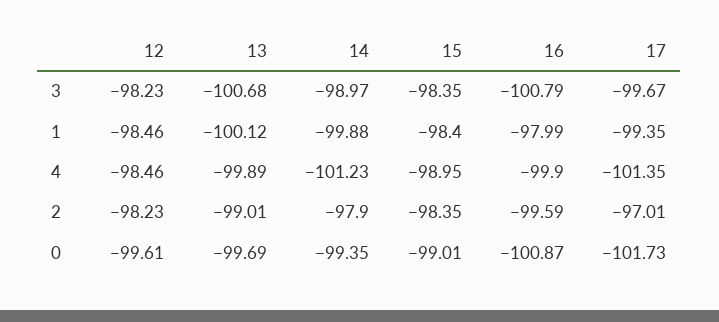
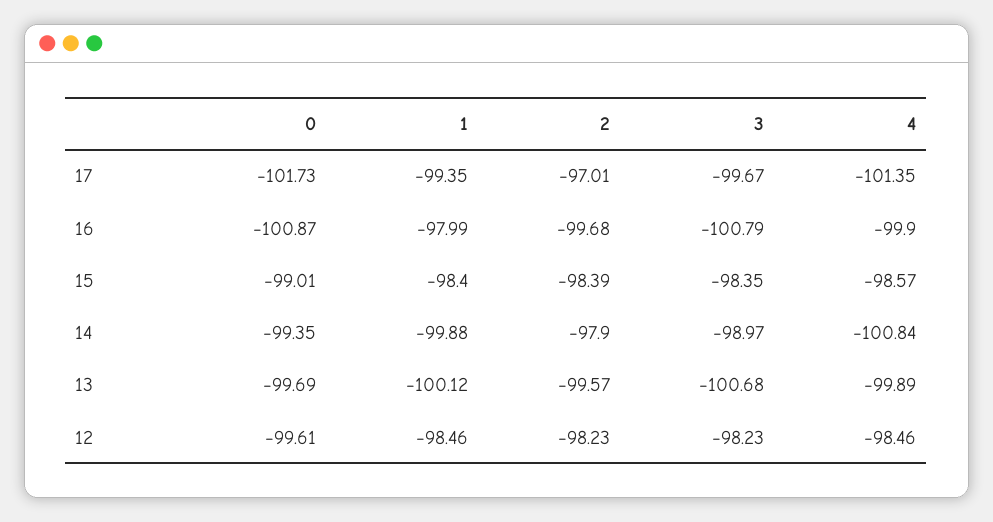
  {
    "12": {
      "3": -98.23,
      "1": -98.46,
      "4": -98.46,
      "2": -98.23,
      "0": -99.61
    },
    "13": {
      "3": -100.68,
      "1": -100.12,
      "4": -99.89,
-     "2": -99.01,
+     "2": -99.57,
      "0": -99.69
    },
    "14": {
      "3": -98.97,
      "1": -99.88,
-     "4": -101.23,
+     "4": -100.84,
      "2": -97.9,
      "0": -99.35
    },
    "15": {
      "3": -98.35,
      "1": -98.4,
-     "4": -98.95,
+     "4": -98.57,
-     "2": -98.35,
+     "2": -98.39,
      "0": -99.01
    },
    "16": {
      "3": -100.79,
      "1": -97.99,
      "4": -99.9,
-     "2": -99.59,
+     "2": -99.68,
      "0": -100.87
    },
    "17": {
      "3": -99.67,
      "1": -99.35,
      "4": -101.35,
      "2": -97.01,
      "0": -101.73
    }
  }

